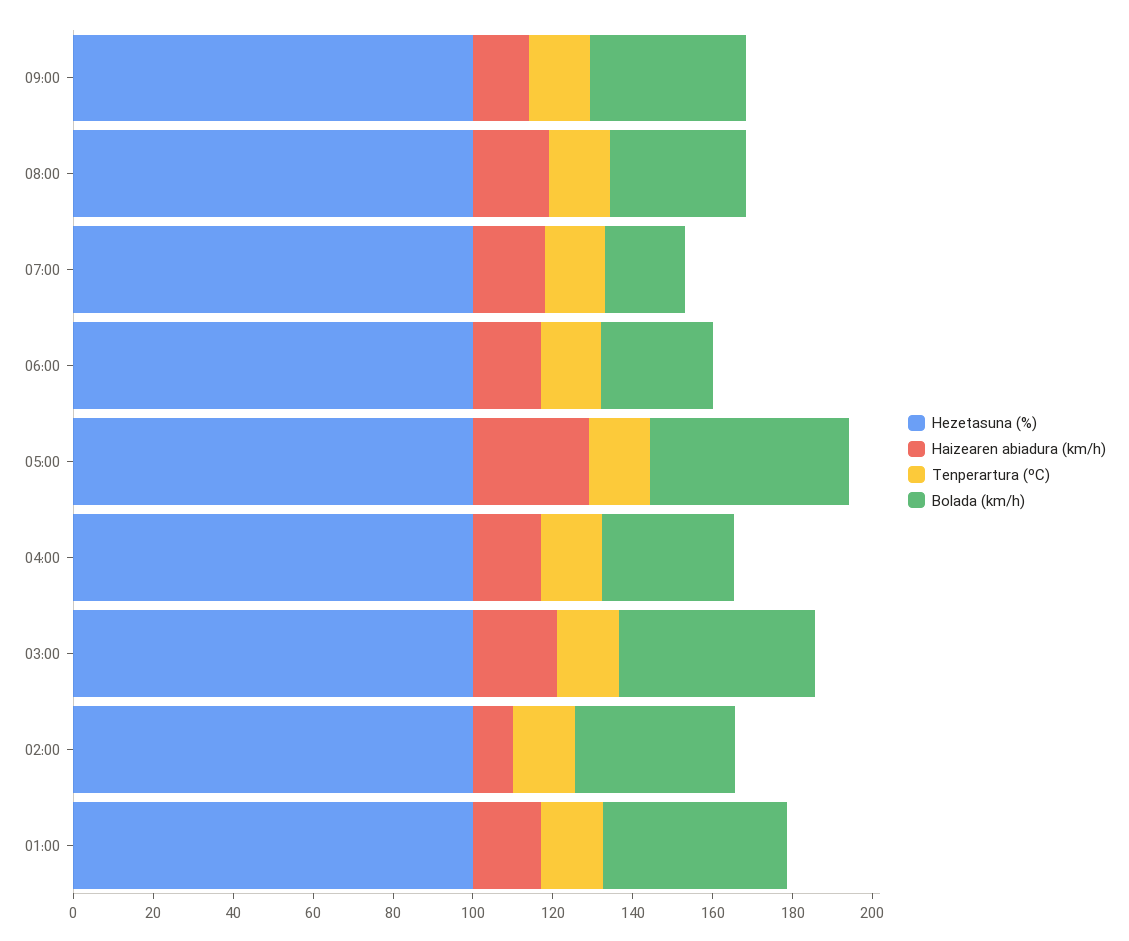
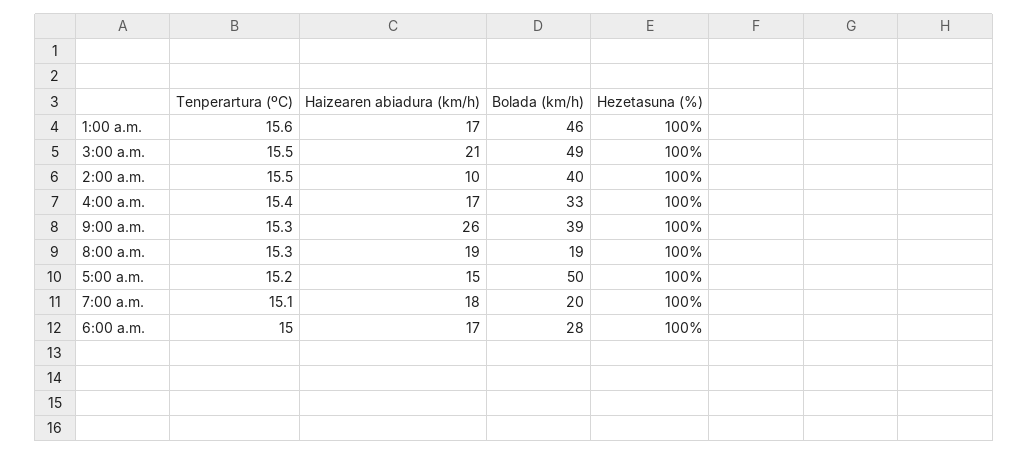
  {
    "Hezetasuna (%)": {
      "09:00": 100,
      "08:00": 100,
      "07:00": 100,
      "06:00": 100,
      "05:00": 100,
      "04:00": 100,
      "03:00": 100,
      "02:00": 100,
      "01:00": 100
    },
    "Haizearen abiadura (km/h)": {
-     "09:00": 15,
+     "09:00": 26,
      "08:00": 19,
      "07:00": 18,
      "06:00": 17,
-     "05:00": 30,
+     "05:00": 15,
      "04:00": 17,
      "03:00": 21,
      "02:00": 10,
      "01:00": 17
    },
    "Tenperartura (ºC)": {
      "09:00": 15.3,
      "08:00": 15.3,
      "07:00": 15.1,
      "06:00": 15,
      "05:00": 15.2,
      "04:00": 15.4,
      "03:00": 15.5,
      "02:00": 15.5,
      "01:00": 15.6
    },
    "Bolada (km/h)": {
      "09:00": 39,
-     "08:00": 35,
+     "08:00": 19,
      "07:00": 20,
      "06:00": 28,
      "05:00": 50,
      "04:00": 33,
      "03:00": 49,
      "02:00": 40,
      "01:00": 46
    }
  }

